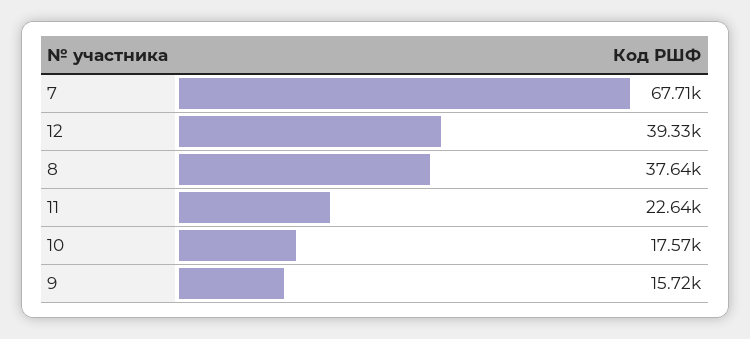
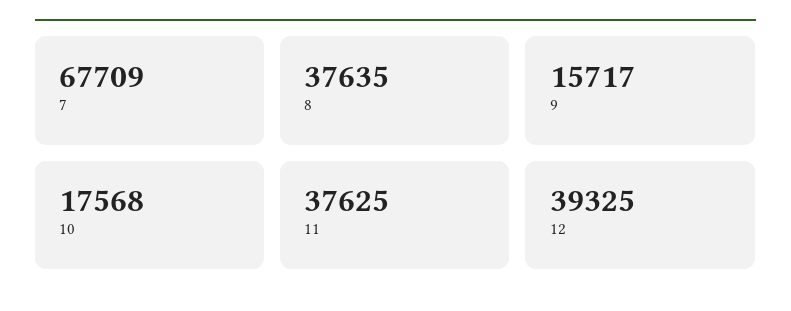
  {
    "7": 67709,
    "12": 39325,
    "8": 37635,
-   "11": 22640,
+   "11": 37625,
    "10": 17568,
    "9": 15717
  }

